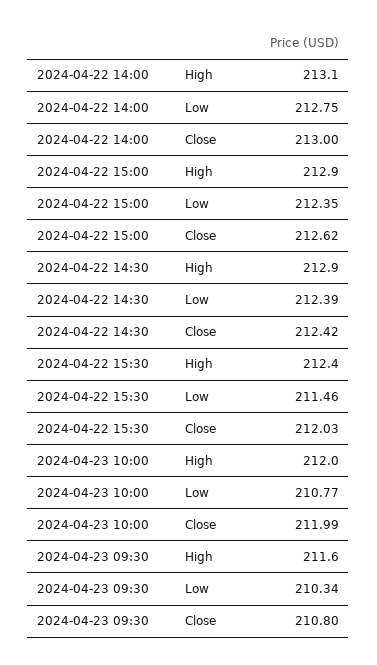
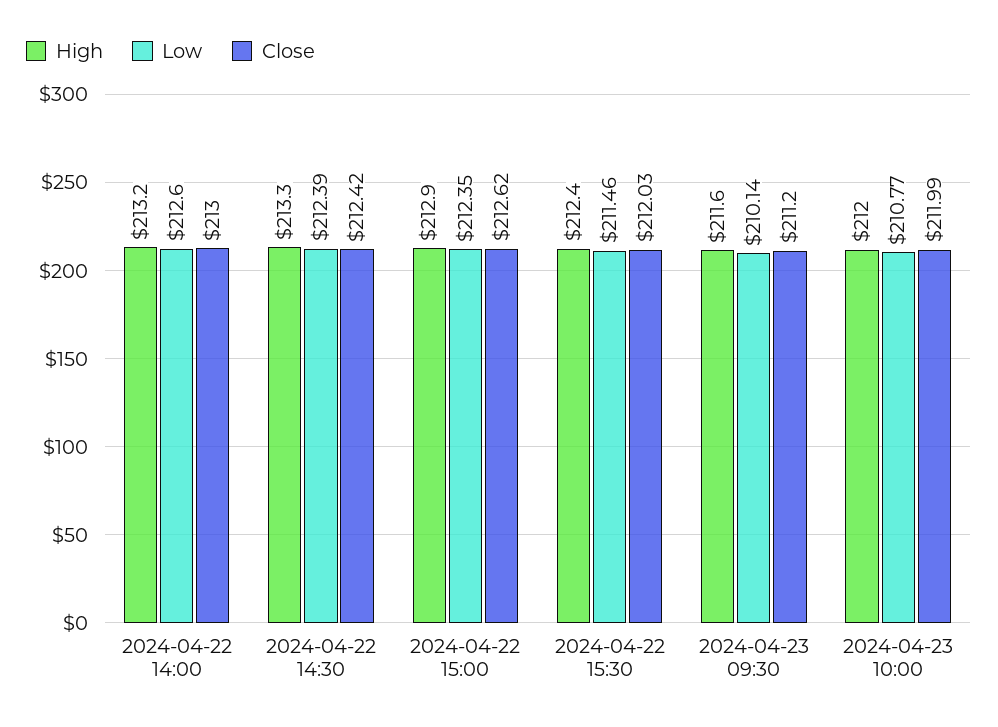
  {
    "High": {
-     "2024-04-22 14:00": 213.1,
+     "2024-04-22 14:00": 213.2,
      "2024-04-22 15:00": 212.9,
-     "2024-04-22 14:30": 212.9,
+     "2024-04-22 14:30": 213.3,
      "2024-04-22 15:30": 212.4,
      "2024-04-23 10:00": 212,
      "2024-04-23 09:30": 211.6
    },
    "Low": {
-     "2024-04-22 14:00": 212.75,
+     "2024-04-22 14:00": 212.6,
      "2024-04-22 15:00": 212.35,
      "2024-04-22 14:30": 212.39,
      "2024-04-22 15:30": 211.46,
      "2024-04-23 10:00": 210.77,
-     "2024-04-23 09:30": 210.34
+     "2024-04-23 09:30": 210.14
    },
    "Close": {
      "2024-04-22 14:00": 213,
      "2024-04-22 15:00": 212.62,
      "2024-04-22 14:30": 212.42,
      "2024-04-22 15:30": 212.03,
      "2024-04-23 10:00": 211.99,
-     "2024-04-23 09:30": 210.8
+     "2024-04-23 09:30": 211.2
    }
  }

